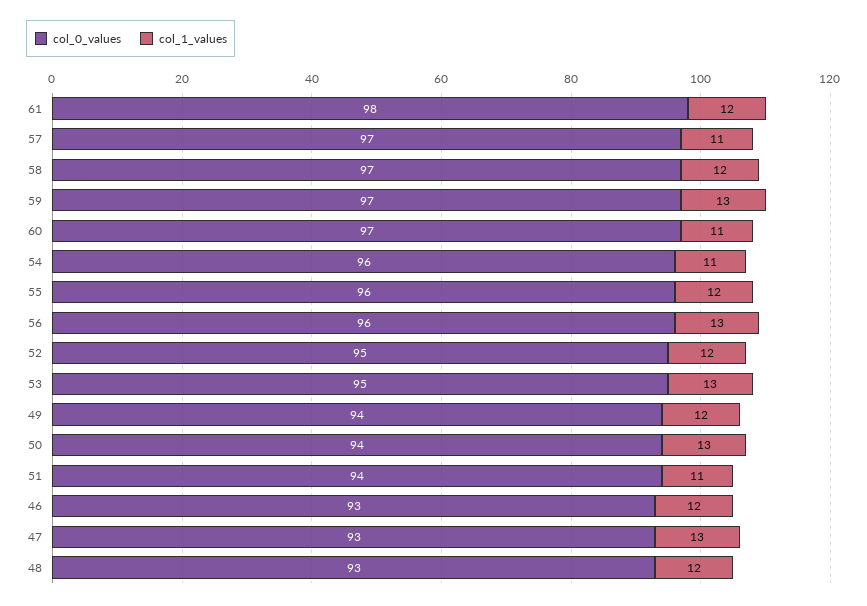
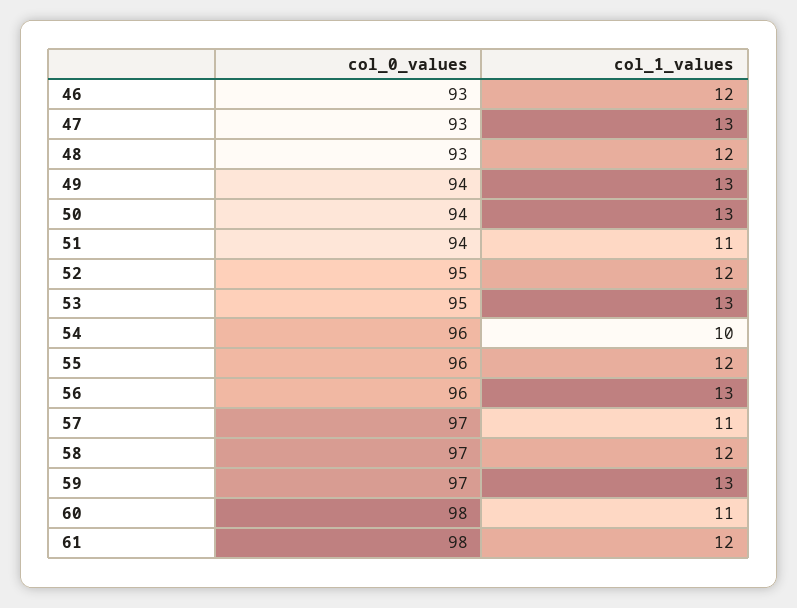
  {
    "col_0_values": {
      "61": 98,
      "57": 97,
      "58": 97,
      "59": 97,
-     "60": 97,
+     "60": 98,
      "54": 96,
      "55": 96,
      "56": 96,
      "52": 95,
      "53": 95,
      "49": 94,
      "50": 94,
      "51": 94,
      "46": 93,
      "47": 93,
      "48": 93
    },
    "col_1_values": {
      "61": 12,
      "57": 11,
      "58": 12,
      "59": 13,
      "60": 11,
-     "54": 11,
+     "54": 10,
      "55": 12,
      "56": 13,
      "52": 12,
      "53": 13,
-     "49": 12,
+     "49": 13,
      "50": 13,
      "51": 11,
      "46": 12,
      "47": 13,
      "48": 12
    }
  }

